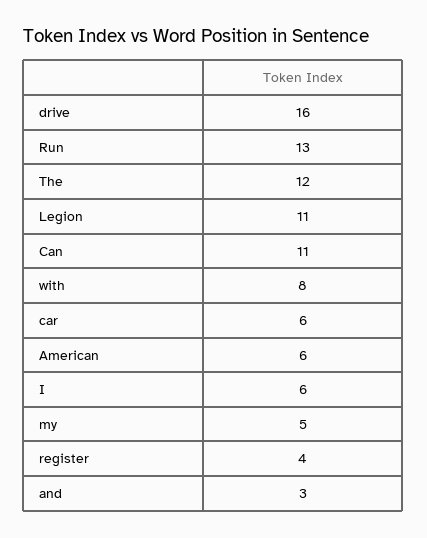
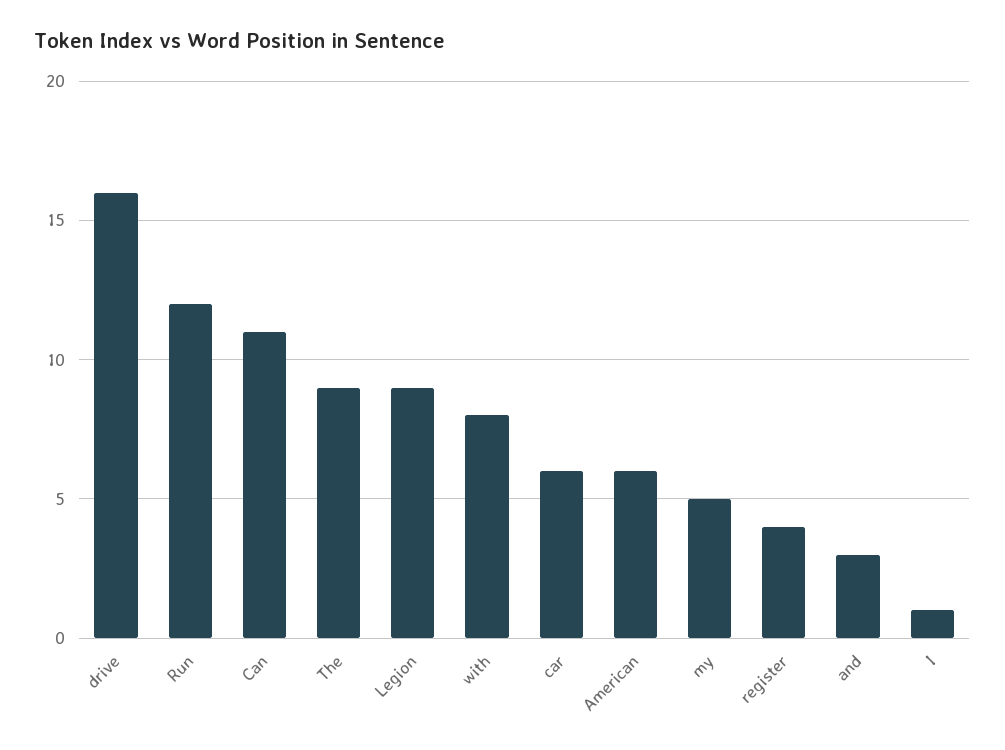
  {
    "drive": 16,
-   "Run": 13,
+   "Run": 12,
-   "The": 12,
+   "The": 9,
-   "Legion": 11,
+   "Legion": 9,
    "Can": 11,
    "with": 8,
    "car": 6,
    "American": 6,
-   "I": 6,
+   "I": 1,
    "my": 5,
    "register": 4,
    "and": 3
  }

